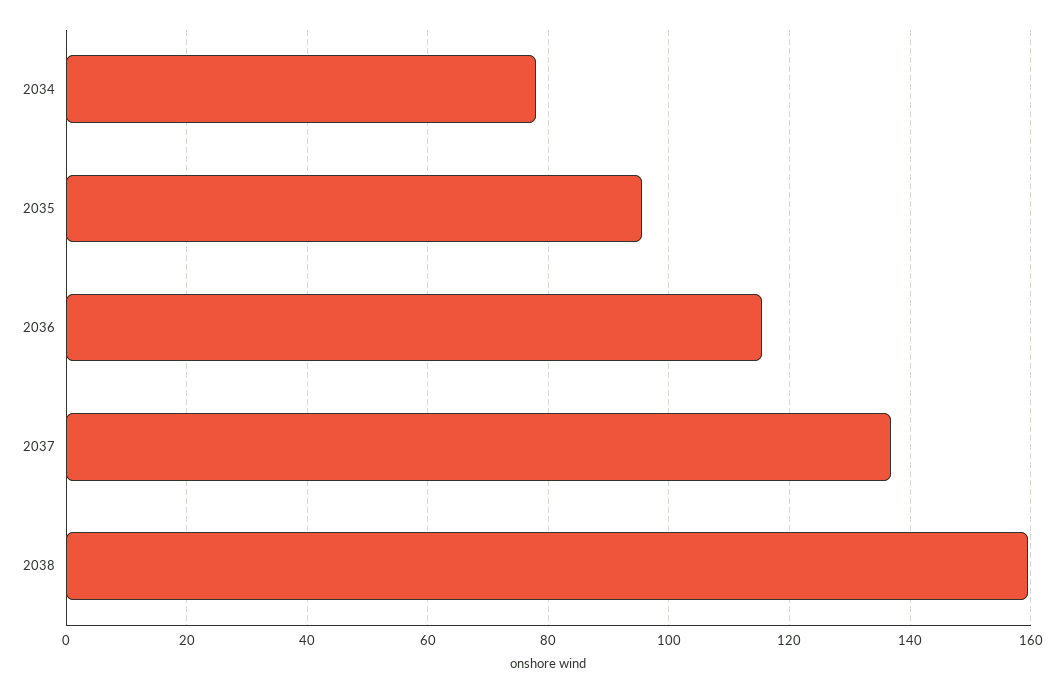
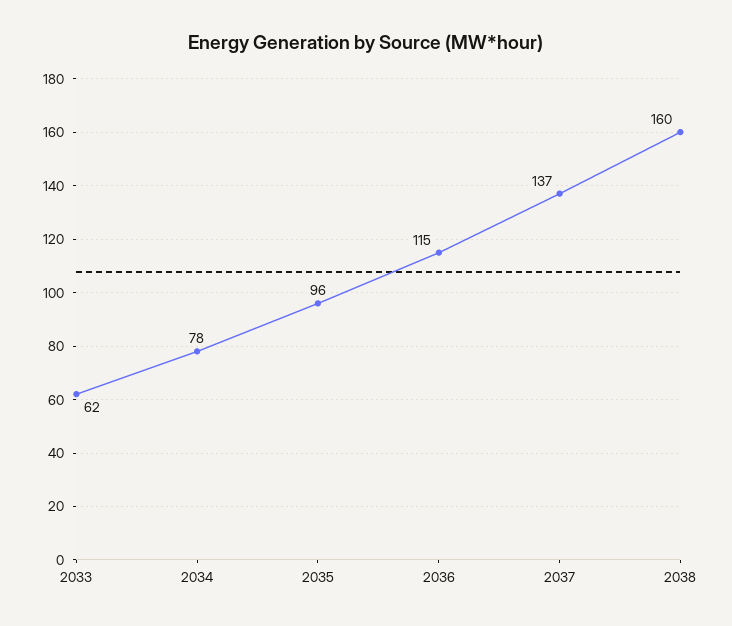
  {
    "2034": 78,
    "2035": 96,
    "2036": 115,
    "2037": 137,
-   "2038": 160
+   "2038": 160,
+   "2033": 62
  }

